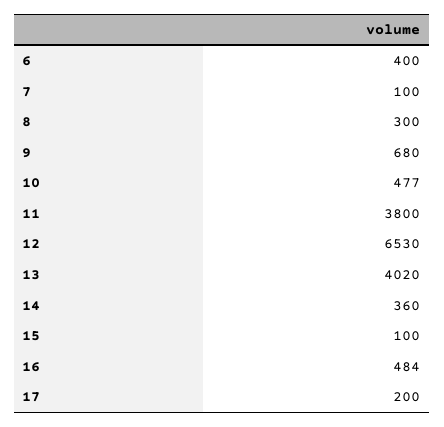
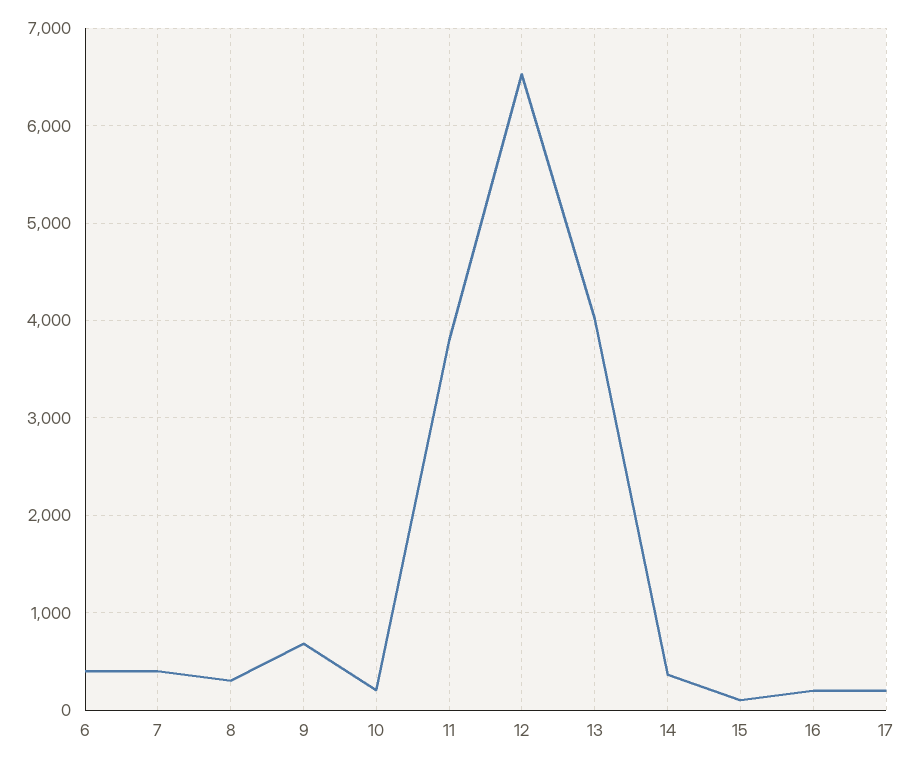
  {
    "6": 400,
-   "7": 100,
+   "7": 400,
    "8": 300,
    "9": 680,
-   "10": 477,
+   "10": 200,
    "11": 3800,
    "12": 6530,
    "13": 4020,
    "14": 360,
    "15": 100,
-   "16": 484,
+   "16": 200,
    "17": 200
  }

